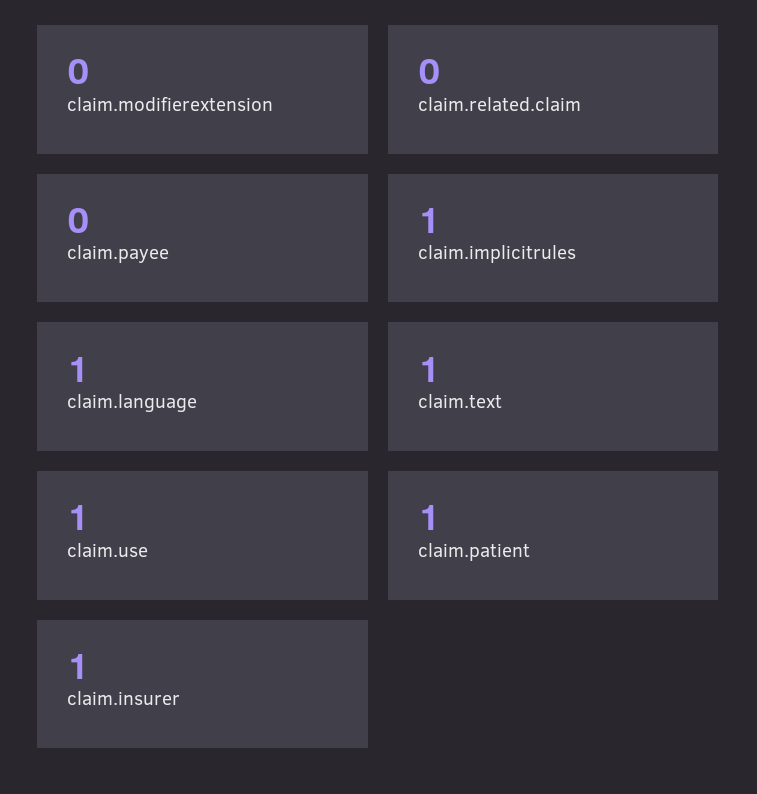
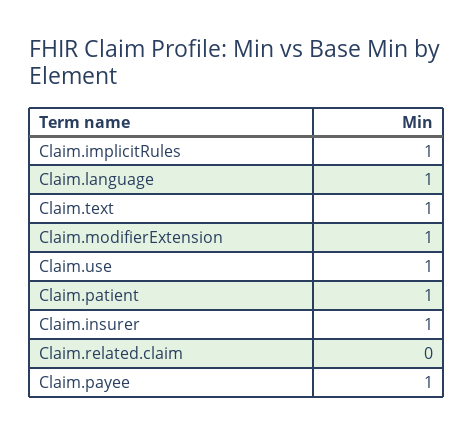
  {
-   "claim.modifierextension": 0,
+   "claim.modifierextension": 1,
    "claim.related.claim": 0,
-   "claim.payee": 0,
+   "claim.payee": 1,
    "claim.implicitrules": 1,
    "claim.language": 1,
    "claim.text": 1,
    "claim.use": 1,
    "claim.patient": 1,
    "claim.insurer": 1
  }

